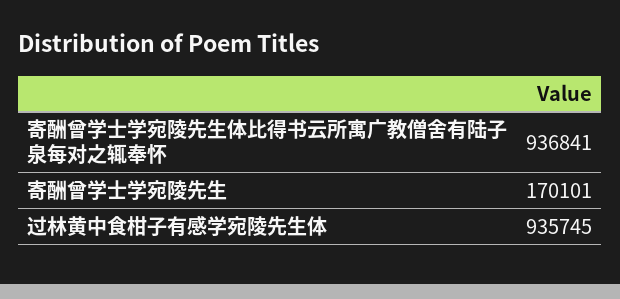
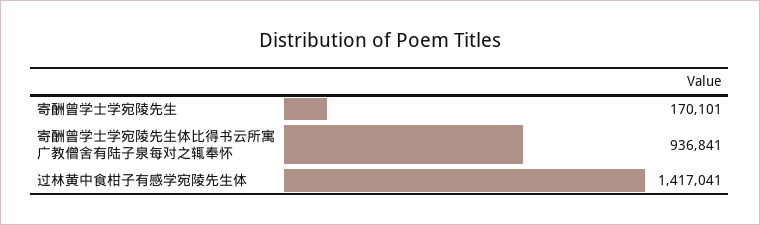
  {
    "寄酬曾学士学宛陵先生体比得书云所寓广教僧舍有陆子泉每对之辄奉怀": 936841,
    "寄酬曾学士学宛陵先生": 170101,
-   "过林黄中食柑子有感学宛陵先生体": 935745
+   "过林黄中食柑子有感学宛陵先生体": 1417041
  }

